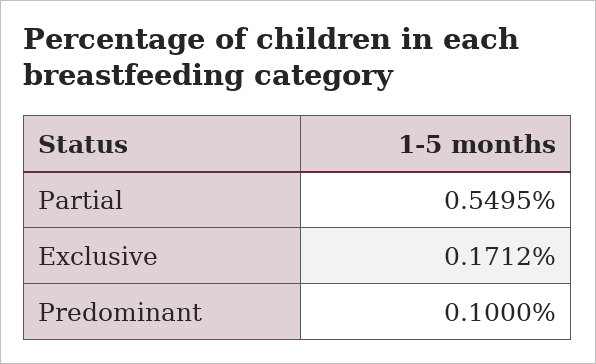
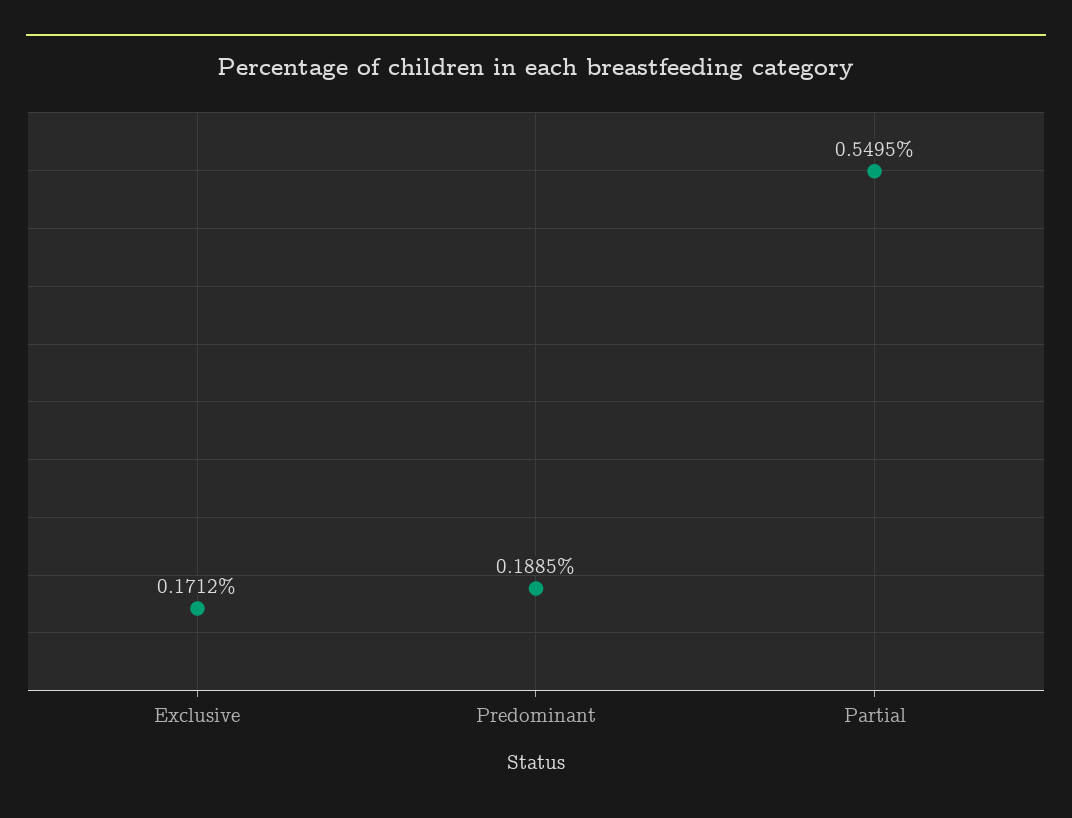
  {
    "Partial": 0.5495,
    "Exclusive": 0.1712,
-   "Predominant": 0.1
+   "Predominant": 0.1885
  }

